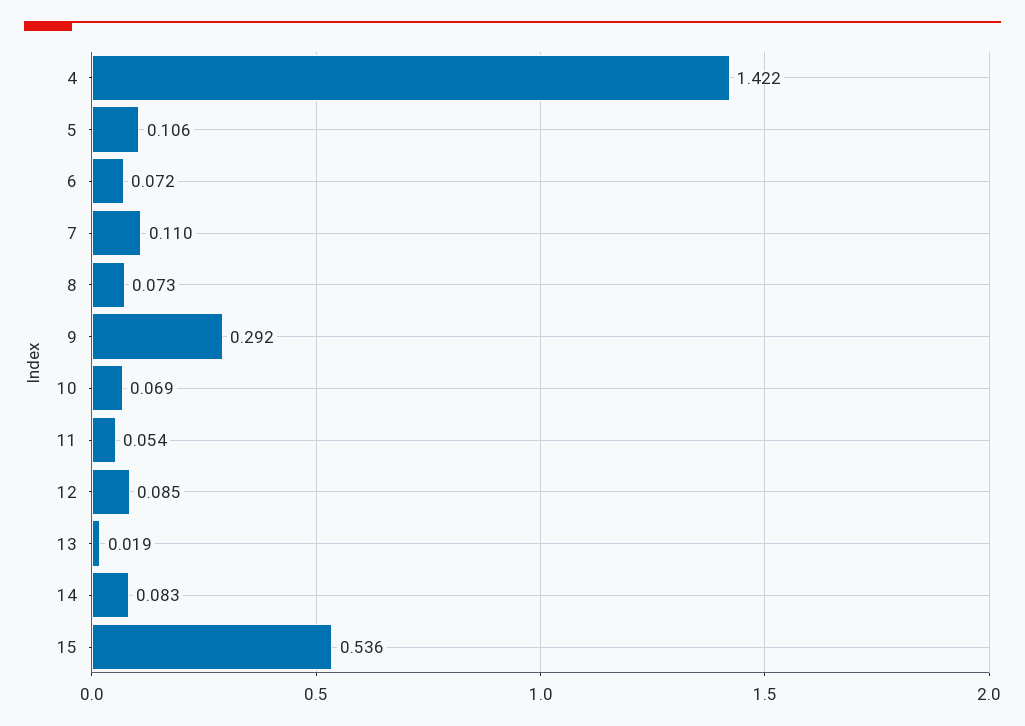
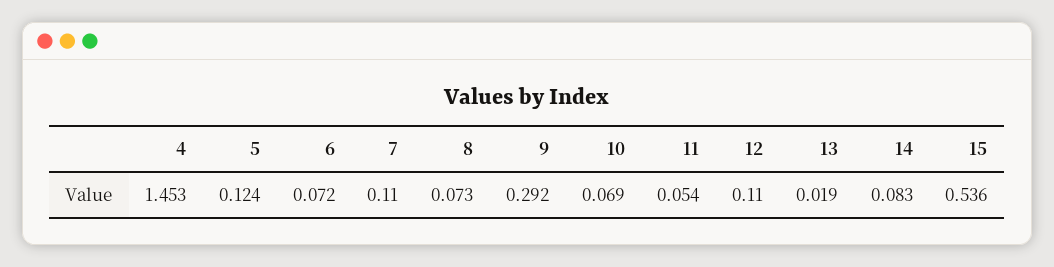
  {
-   "4": 1.422,
+   "4": 1.453,
-   "5": 0.106,
+   "5": 0.124,
    "6": 0.072,
    "7": 0.11,
    "8": 0.073,
    "9": 0.292,
    "10": 0.069,
    "11": 0.054,
-   "12": 0.085,
+   "12": 0.11,
    "13": 0.019,
    "14": 0.083,
    "15": 0.536
  }

